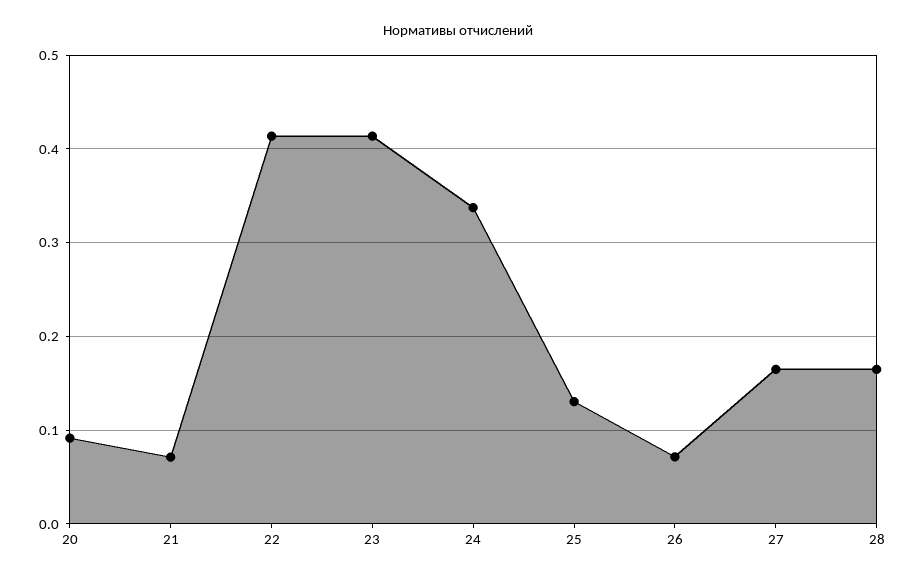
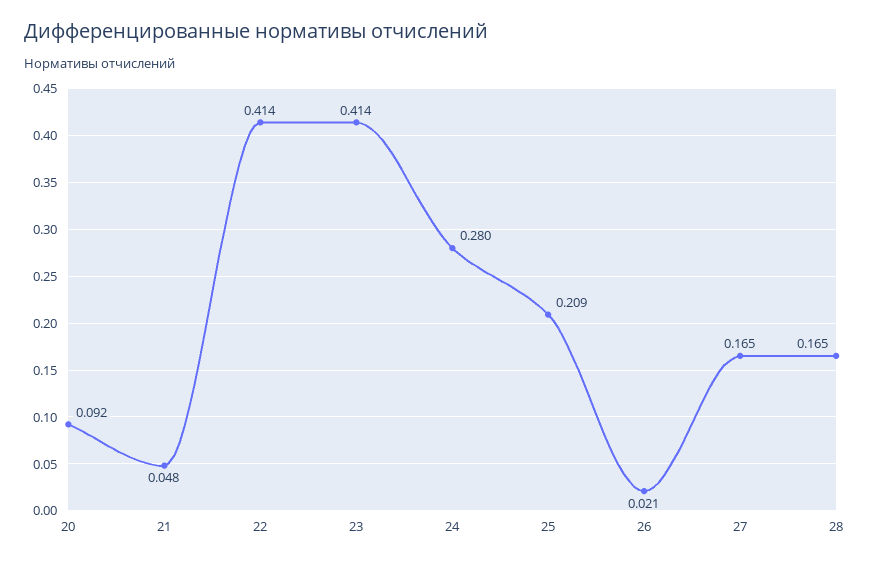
  {
    "20": 0.092,
-   "21": 0.07,
+   "21": 0.048,
    "22": 0.414,
    "23": 0.414,
-   "24": 0.34,
+   "24": 0.28,
-   "25": 0.13,
+   "25": 0.209,
-   "26": 0.07,
+   "26": 0.021,
    "27": 0.165,
    "28": 0.165
  }

